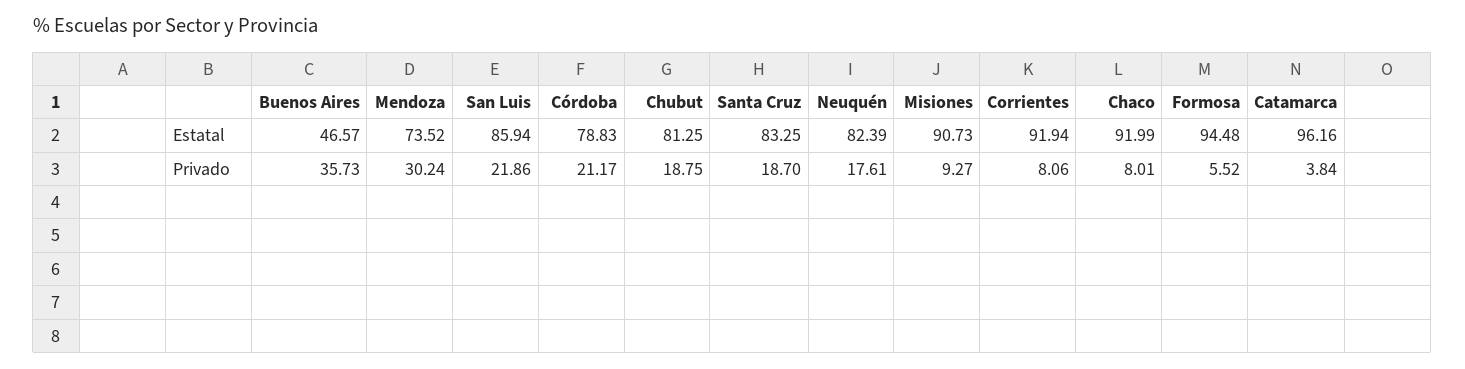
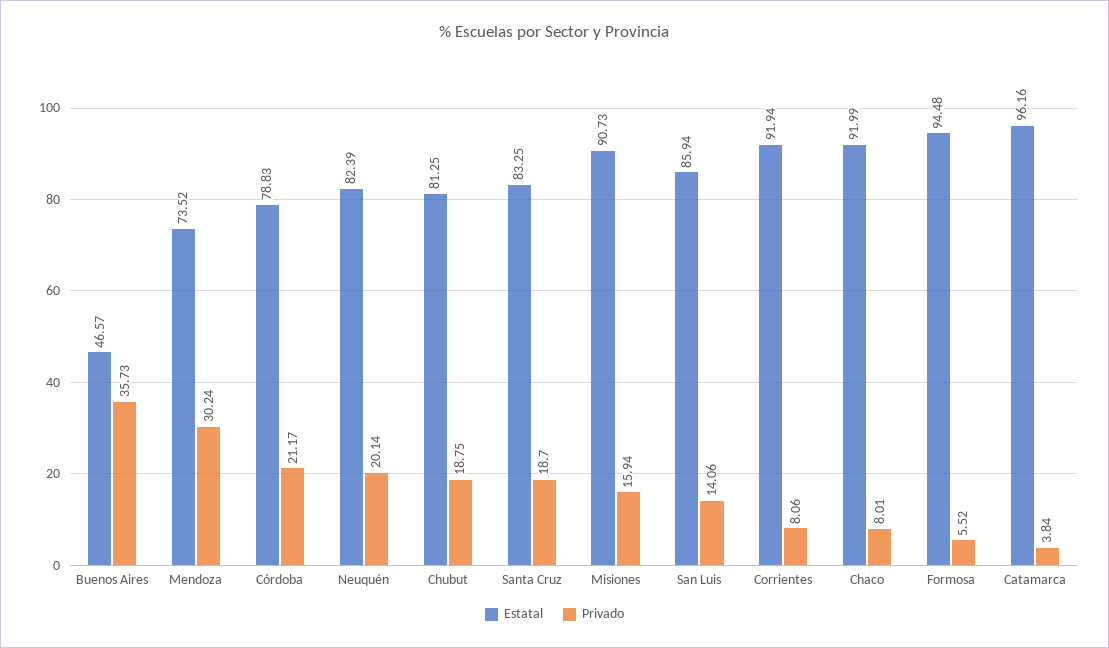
  {
    "Estatal": {
      "Buenos Aires": 46.57,
      "Mendoza": 73.52,
      "San Luis": 85.94,
      "Córdoba": 78.83,
      "Chubut": 81.25,
      "Santa Cruz": 83.25,
      "Neuquén": 82.39,
      "Misiones": 90.73,
      "Corrientes": 91.94,
      "Chaco": 91.99,
      "Formosa": 94.48,
      "Catamarca": 96.16
    },
    "Privado": {
      "Buenos Aires": 35.73,
      "Mendoza": 30.24,
-     "San Luis": 21.86,
+     "San Luis": 14.06,
      "Córdoba": 21.17,
      "Chubut": 18.75,
      "Santa Cruz": 18.7,
-     "Neuquén": 17.61,
+     "Neuquén": 20.14,
-     "Misiones": 9.27,
+     "Misiones": 15.94,
      "Corrientes": 8.06,
      "Chaco": 8.01,
      "Formosa": 5.52,
      "Catamarca": 3.84
    }
  }

